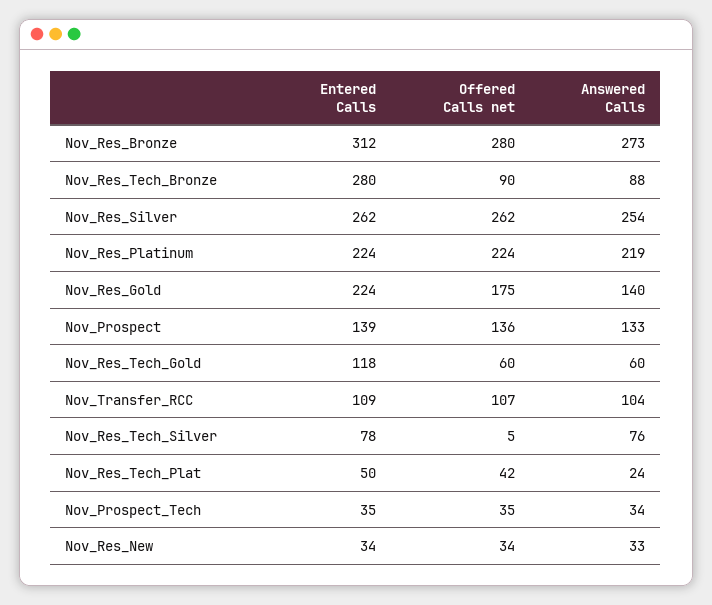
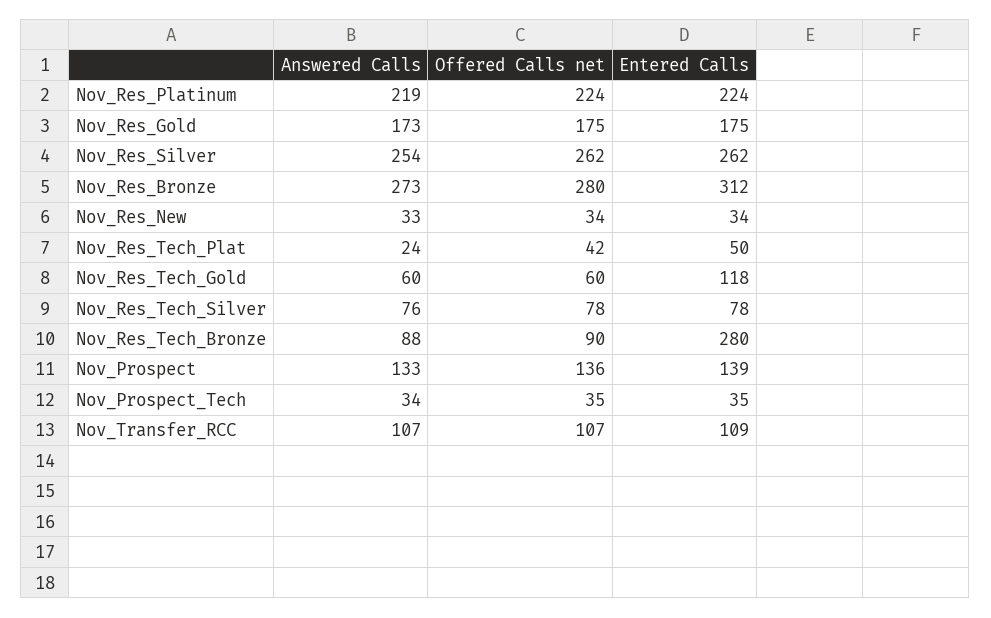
  {
    "Entered Calls": {
      "Nov_Res_Bronze": 312,
      "Nov_Res_Tech_Bronze": 280,
      "Nov_Res_Silver": 262,
      "Nov_Res_Platinum": 224,
-     "Nov_Res_Gold": 224,
+     "Nov_Res_Gold": 175,
      "Nov_Prospect": 139,
      "Nov_Res_Tech_Gold": 118,
      "Nov_Transfer_RCC": 109,
      "Nov_Res_Tech_Silver": 78,
      "Nov_Res_Tech_Plat": 50,
      "Nov_Prospect_Tech": 35,
      "Nov_Res_New": 34
    },
    "Offered Calls net": {
      "Nov_Res_Bronze": 280,
      "Nov_Res_Tech_Bronze": 90,
      "Nov_Res_Silver": 262,
      "Nov_Res_Platinum": 224,
      "Nov_Res_Gold": 175,
      "Nov_Prospect": 136,
      "Nov_Res_Tech_Gold": 60,
      "Nov_Transfer_RCC": 107,
-     "Nov_Res_Tech_Silver": 5,
+     "Nov_Res_Tech_Silver": 78,
      "Nov_Res_Tech_Plat": 42,
      "Nov_Prospect_Tech": 35,
      "Nov_Res_New": 34
    },
    "Answered Calls": {
      "Nov_Res_Bronze": 273,
      "Nov_Res_Tech_Bronze": 88,
      "Nov_Res_Silver": 254,
      "Nov_Res_Platinum": 219,
-     "Nov_Res_Gold": 140,
+     "Nov_Res_Gold": 173,
      "Nov_Prospect": 133,
      "Nov_Res_Tech_Gold": 60,
-     "Nov_Transfer_RCC": 104,
+     "Nov_Transfer_RCC": 107,
      "Nov_Res_Tech_Silver": 76,
      "Nov_Res_Tech_Plat": 24,
      "Nov_Prospect_Tech": 34,
      "Nov_Res_New": 33
    }
  }

